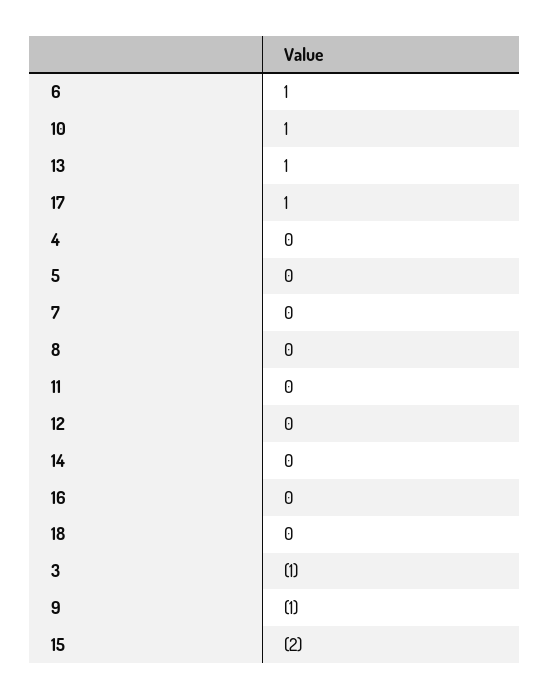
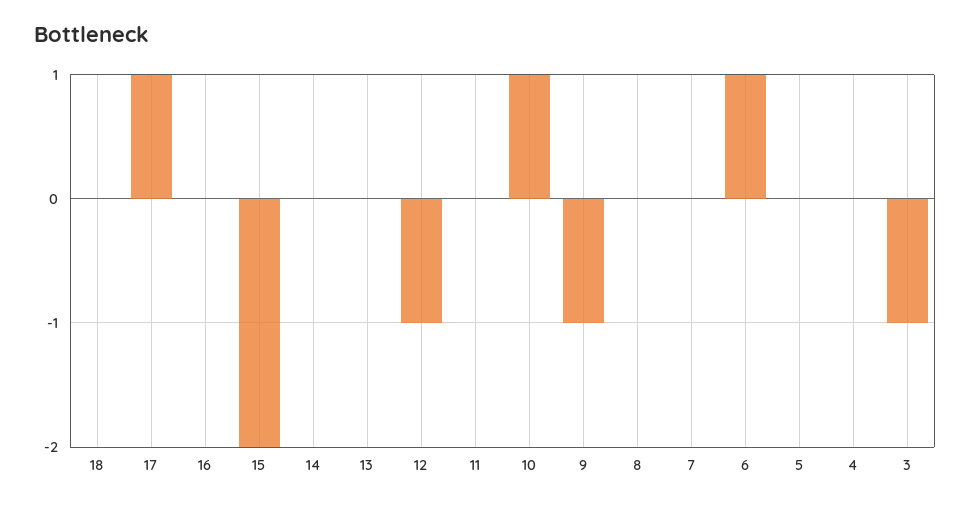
  {
    "6": 1,
    "10": 1,
-   "13": 1,
+   "13": 0,
    "17": 1,
    "4": 0,
    "5": 0,
    "7": 0,
    "8": 0,
    "11": 0,
-   "12": 0,
+   "12": -1,
    "14": 0,
    "16": 0,
    "18": 0,
    "3": -1,
    "9": -1,
    "15": -2
  }

